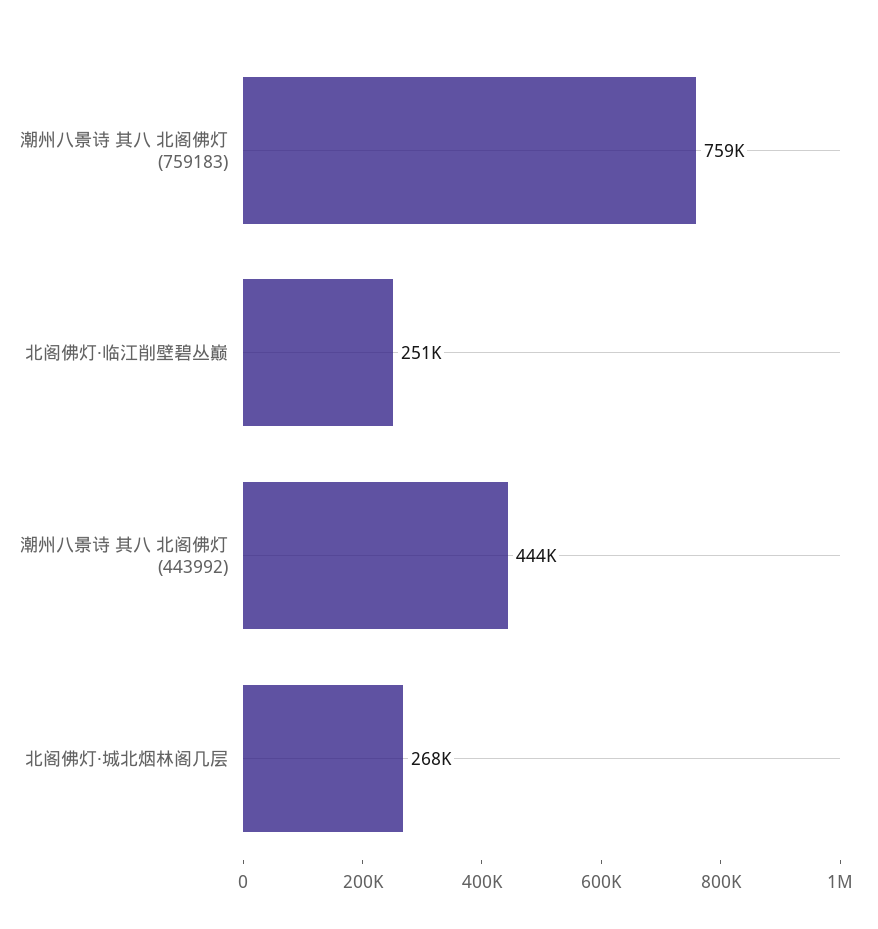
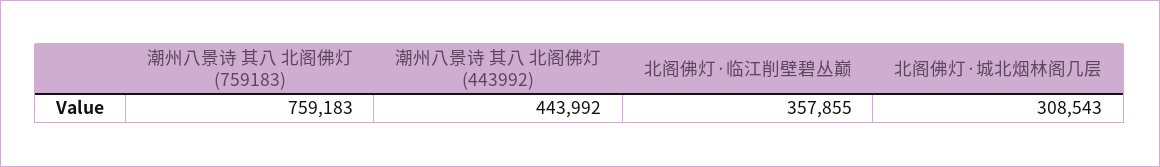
  {
    "潮州八景诗 其八 北阁佛灯 (759183)": 759183,
-   "北阁佛灯·临江削壁碧丛巅": 251000,
+   "北阁佛灯·临江削壁碧丛巅": 357855,
    "潮州八景诗 其八 北阁佛灯 (443992)": 443992,
-   "北阁佛灯·城北烟林阁几层": 268000
+   "北阁佛灯·城北烟林阁几层": 308543
  }

